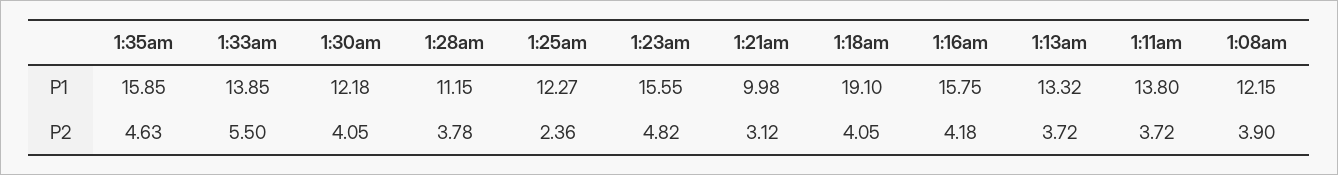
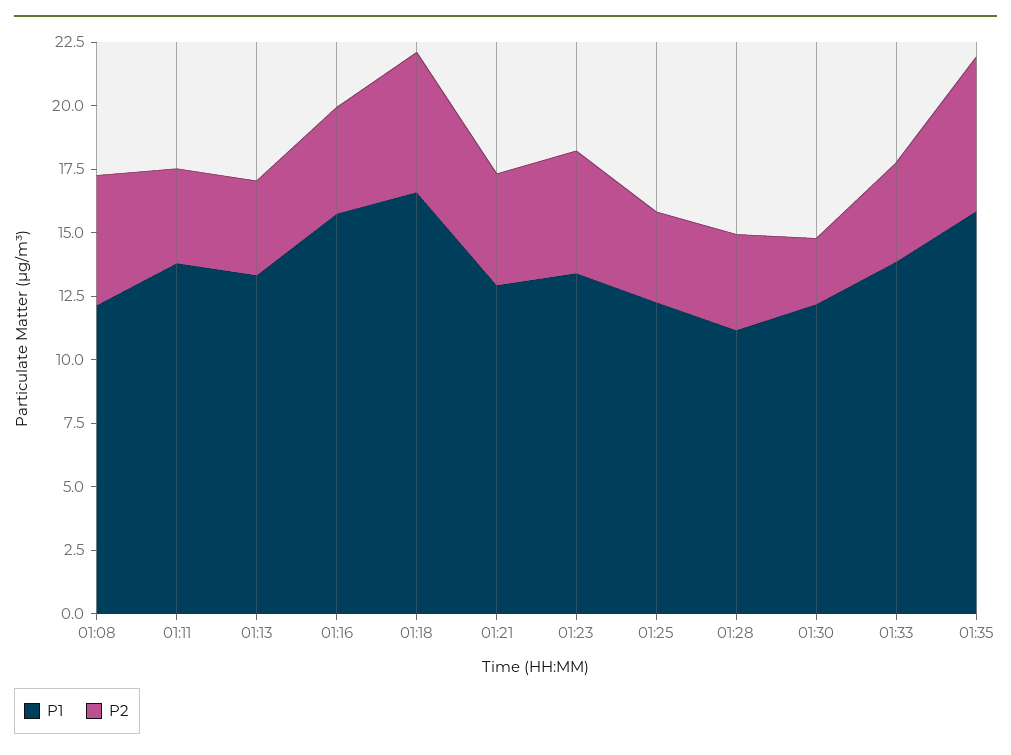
  {
    "P1": {
      "1:35am": 15.85,
      "1:33am": 13.85,
      "1:30am": 12.18,
      "1:28am": 11.15,
      "1:25am": 12.27,
-     "1:23am": 15.55,
+     "1:23am": 13.5,
-     "1:21am": 9.98,
+     "1:21am": 13,
-     "1:18am": 19.1,
+     "1:18am": 16.5,
      "1:16am": 15.75,
      "1:13am": 13.32,
      "1:11am": 13.8,
      "1:08am": 12.15
    },
    "P2": {
-     "1:35am": 4.63,
+     "1:35am": 6,
-     "1:33am": 5.5,
+     "1:33am": 4,
-     "1:30am": 4.05,
+     "1:30am": 2.5,
      "1:28am": 3.78,
-     "1:25am": 2.36,
+     "1:25am": 3.5,
      "1:23am": 4.82,
-     "1:21am": 3.12,
+     "1:21am": 4.5,
-     "1:18am": 4.05,
+     "1:18am": 5.5,
      "1:16am": 4.18,
      "1:13am": 3.72,
      "1:11am": 3.72,
-     "1:08am": 3.9
+     "1:08am": 5
    }
  }

